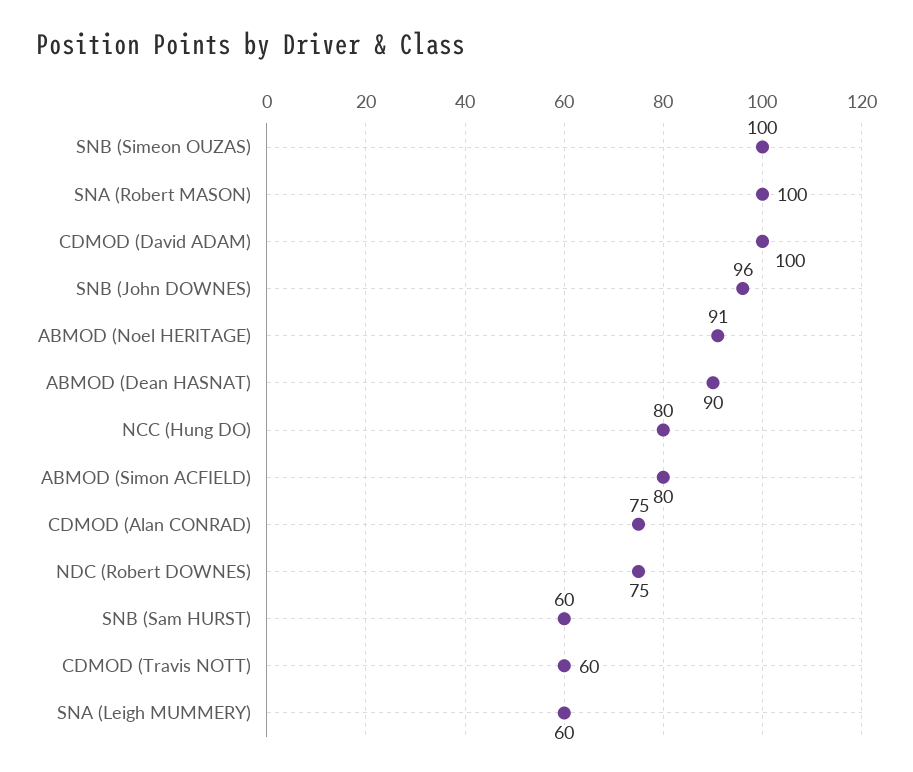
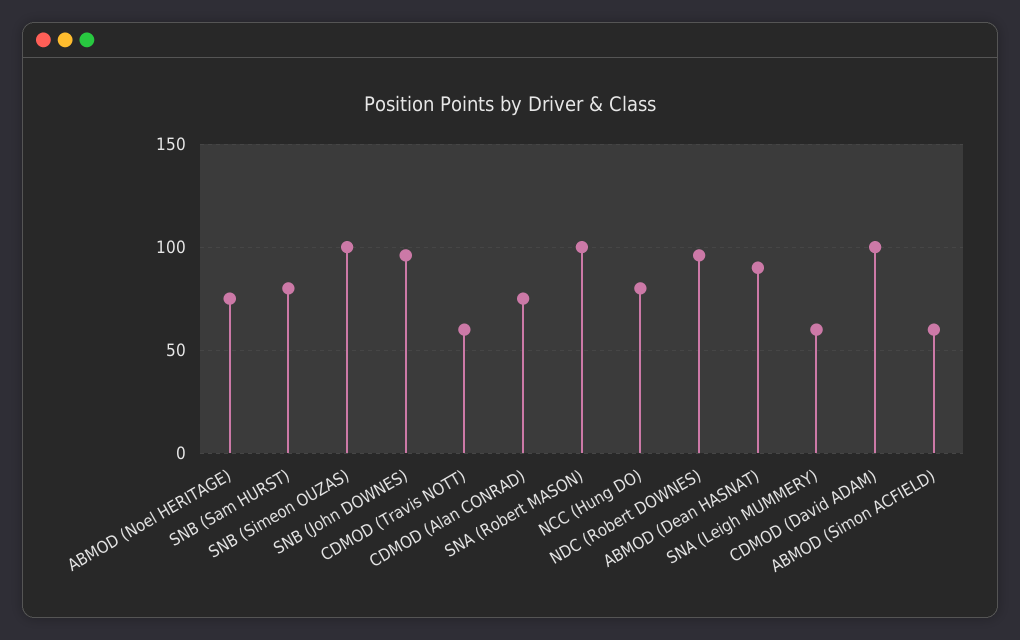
  {
    "SNB (Simeon OUZAS)": 100,
    "SNA (Robert MASON)": 100,
    "CDMOD (David ADAM)": 100,
    "SNB (John DOWNES)": 96,
-   "ABMOD (Noel HERITAGE)": 91,
+   "ABMOD (Noel HERITAGE)": 75,
    "ABMOD (Dean HASNAT)": 90,
    "NCC (Hung DO)": 80,
-   "ABMOD (Simon ACFIELD)": 80,
+   "ABMOD (Simon ACFIELD)": 60,
    "CDMOD (Alan CONRAD)": 75,
-   "NDC (Robert DOWNES)": 75,
+   "NDC (Robert DOWNES)": 95,
-   "SNB (Sam HURST)": 60,
+   "SNB (Sam HURST)": 80,
    "CDMOD (Travis NOTT)": 60,
    "SNA (Leigh MUMMERY)": 60
  }

